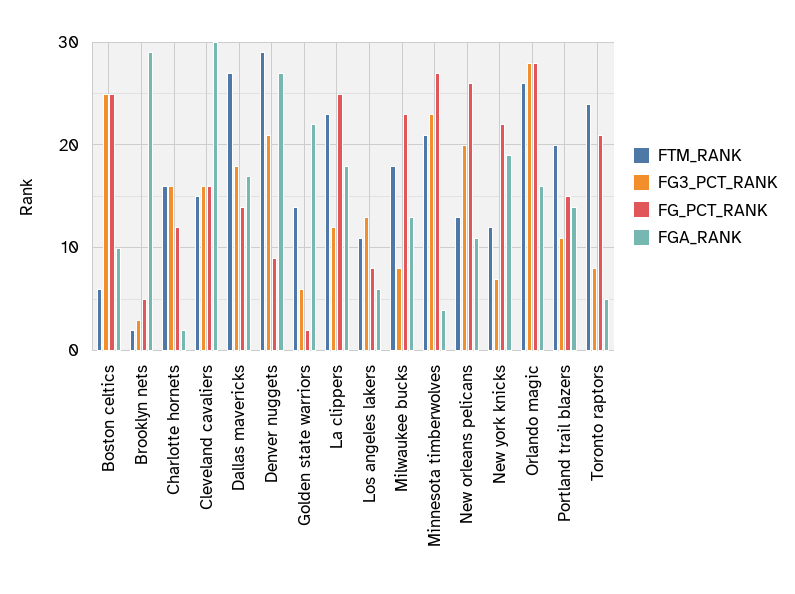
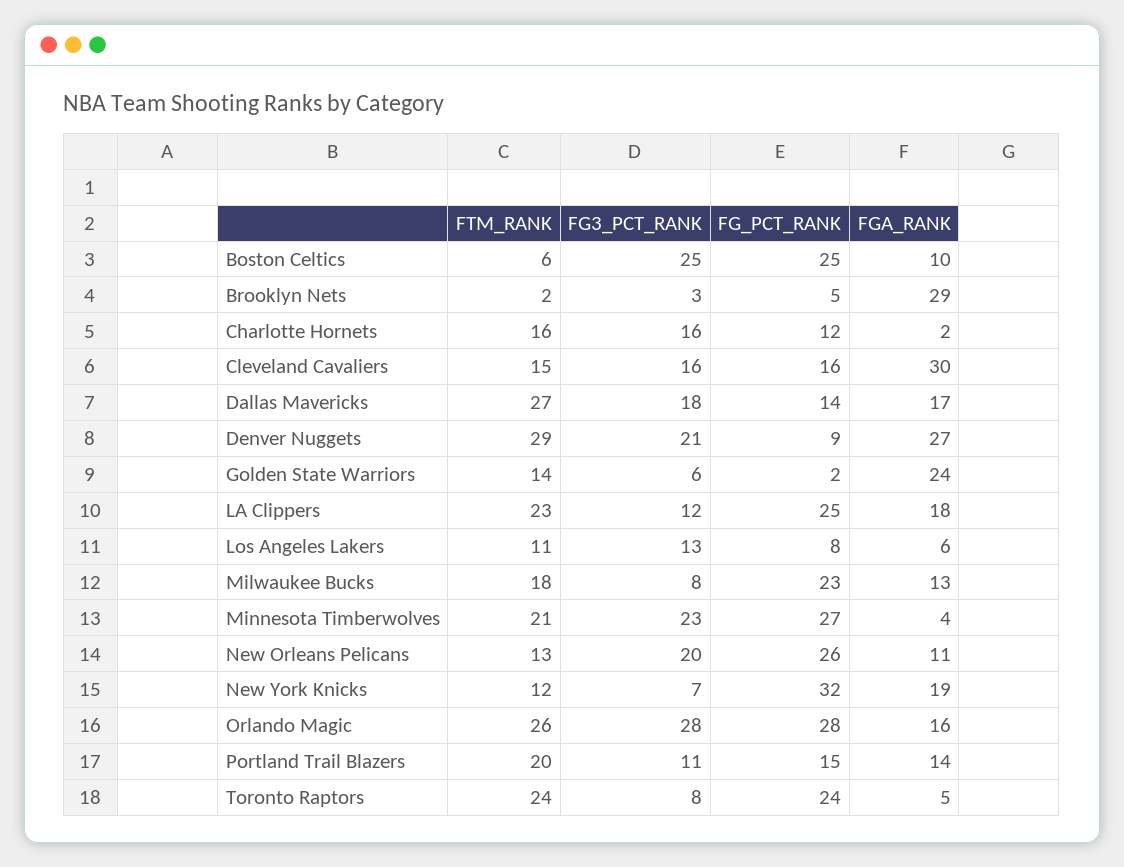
  {
    "FTM_RANK": {
      "Boston celtics": 6,
      "Brooklyn nets": 2,
      "Charlotte hornets": 16,
      "Cleveland cavaliers": 15,
      "Dallas mavericks": 27,
      "Denver nuggets": 29,
      "Golden state warriors": 14,
      "La clippers": 23,
      "Los angeles lakers": 11,
      "Milwaukee bucks": 18,
      "Minnesota timberwolves": 21,
      "New orleans pelicans": 13,
      "New york knicks": 12,
      "Orlando magic": 26,
      "Portland trail blazers": 20,
      "Toronto raptors": 24
    },
    "FG3_PCT_RANK": {
      "Boston celtics": 25,
      "Brooklyn nets": 3,
      "Charlotte hornets": 16,
      "Cleveland cavaliers": 16,
      "Dallas mavericks": 18,
      "Denver nuggets": 21,
      "Golden state warriors": 6,
      "La clippers": 12,
      "Los angeles lakers": 13,
      "Milwaukee bucks": 8,
      "Minnesota timberwolves": 23,
      "New orleans pelicans": 20,
      "New york knicks": 7,
      "Orlando magic": 28,
      "Portland trail blazers": 11,
      "Toronto raptors": 8
    },
    "FG_PCT_RANK": {
      "Boston celtics": 25,
      "Brooklyn nets": 5,
      "Charlotte hornets": 12,
      "Cleveland cavaliers": 16,
      "Dallas mavericks": 14,
      "Denver nuggets": 9,
      "Golden state warriors": 2,
      "La clippers": 25,
      "Los angeles lakers": 8,
      "Milwaukee bucks": 23,
      "Minnesota timberwolves": 27,
      "New orleans pelicans": 26,
-     "New york knicks": 22,
+     "New york knicks": 32,
      "Orlando magic": 28,
      "Portland trail blazers": 15,
-     "Toronto raptors": 21
+     "Toronto raptors": 24
    },
    "FGA_RANK": {
      "Boston celtics": 10,
      "Brooklyn nets": 29,
      "Charlotte hornets": 2,
      "Cleveland cavaliers": 30,
      "Dallas mavericks": 17,
      "Denver nuggets": 27,
-     "Golden state warriors": 22,
+     "Golden state warriors": 24,
      "La clippers": 18,
      "Los angeles lakers": 6,
      "Milwaukee bucks": 13,
      "Minnesota timberwolves": 4,
      "New orleans pelicans": 11,
      "New york knicks": 19,
      "Orlando magic": 16,
      "Portland trail blazers": 14,
      "Toronto raptors": 5
    }
  }

